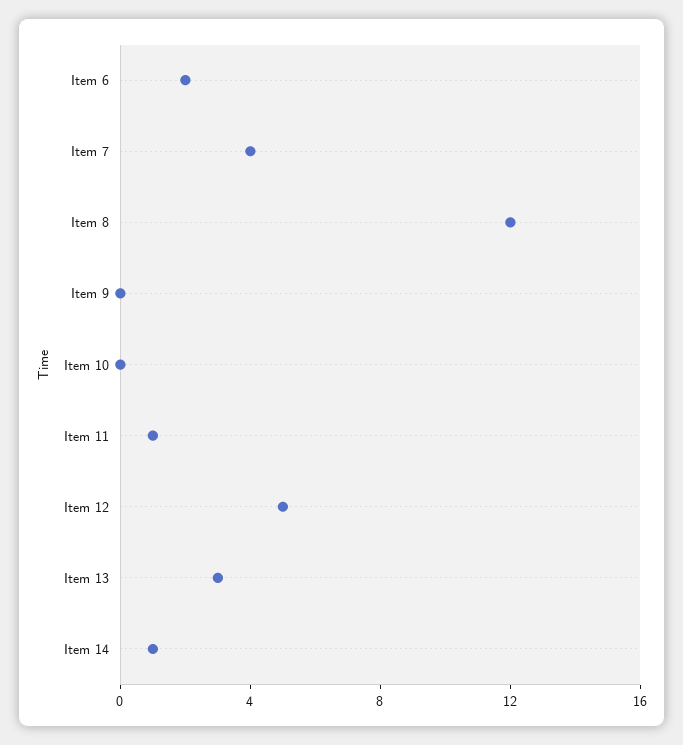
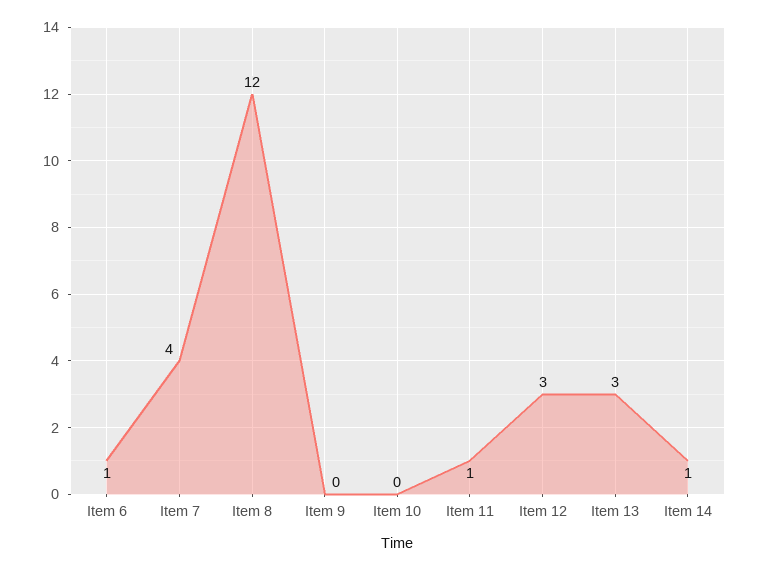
  {
-   "Item 6": 2,
+   "Item 6": 1,
    "Item 7": 4,
    "Item 8": 12,
    "Item 9": 0,
    "Item 10": 0,
    "Item 11": 1,
-   "Item 12": 5,
+   "Item 12": 3,
    "Item 13": 3,
    "Item 14": 1
  }

